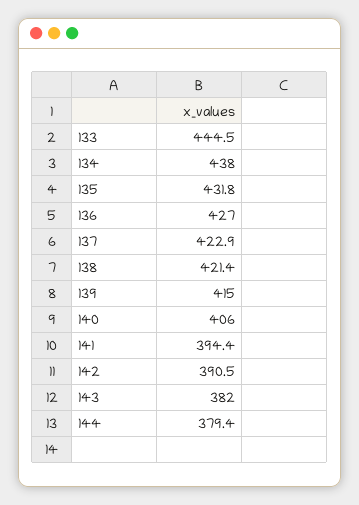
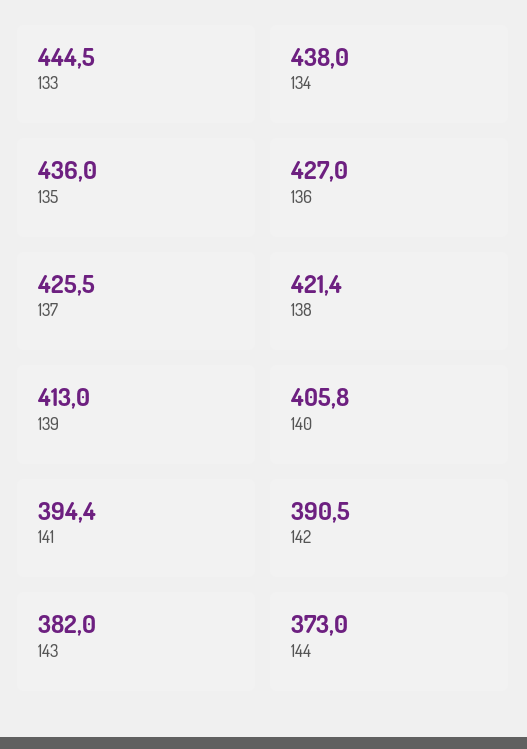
  {
    "133": 444.5,
    "134": 438,
-   "135": 431.8,
+   "135": 436,
    "136": 427,
-   "137": 422.9,
+   "137": 425.5,
    "138": 421.4,
-   "139": 415,
+   "139": 413,
-   "140": 406,
+   "140": 405.8,
    "141": 394.4,
    "142": 390.5,
    "143": 382,
-   "144": 379.4
+   "144": 373
  }

